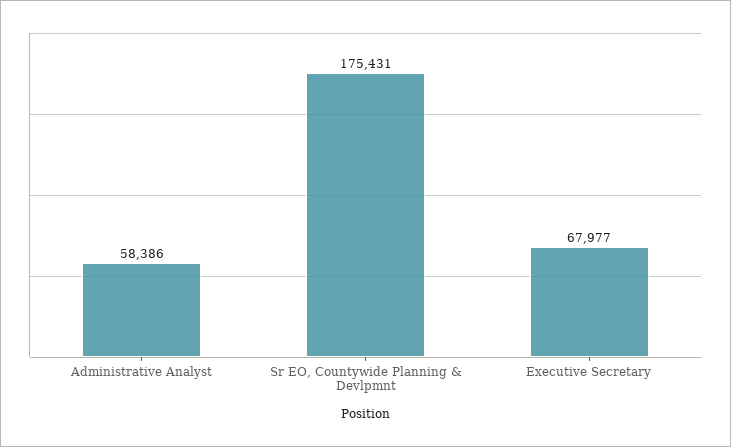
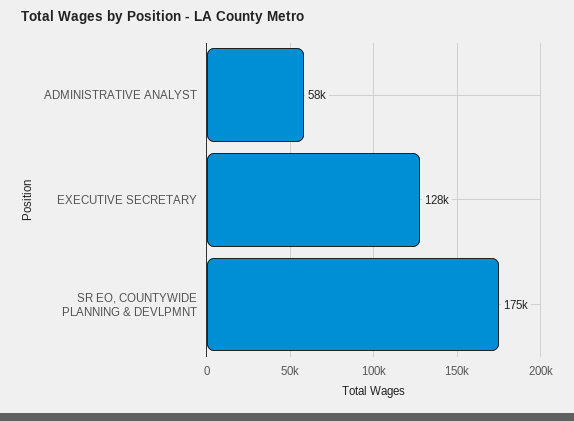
  {
    "Administrative Analyst": 58386,
    "Sr EO, Countywide Planning & Devlpmnt": 175431,
-   "Executive Secretary": 67977
+   "Executive Secretary": 128000
  }

